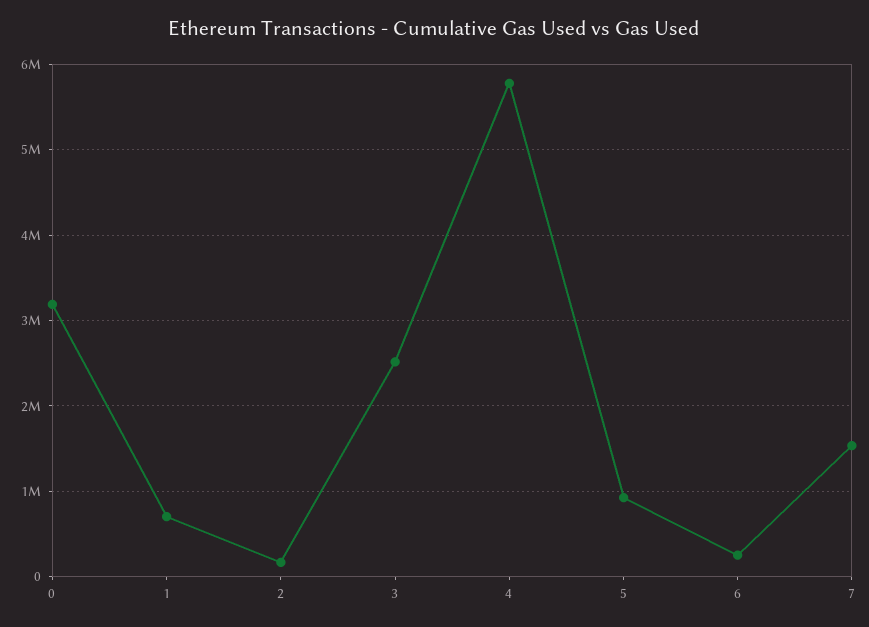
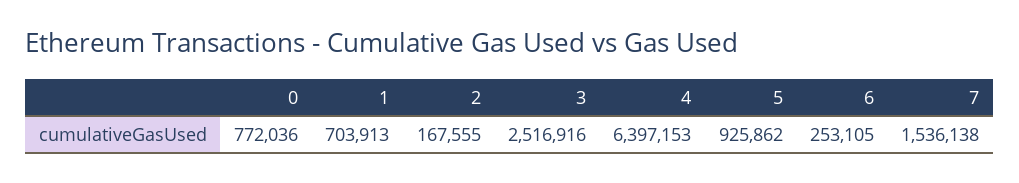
  {
-   "0": 3200000,
+   "0": 772036,
    "1": 703913,
    "2": 167555,
    "3": 2516916,
-   "4": 5800000,
+   "4": 6397153,
    "5": 925862,
    "6": 253105,
    "7": 1536138
  }

